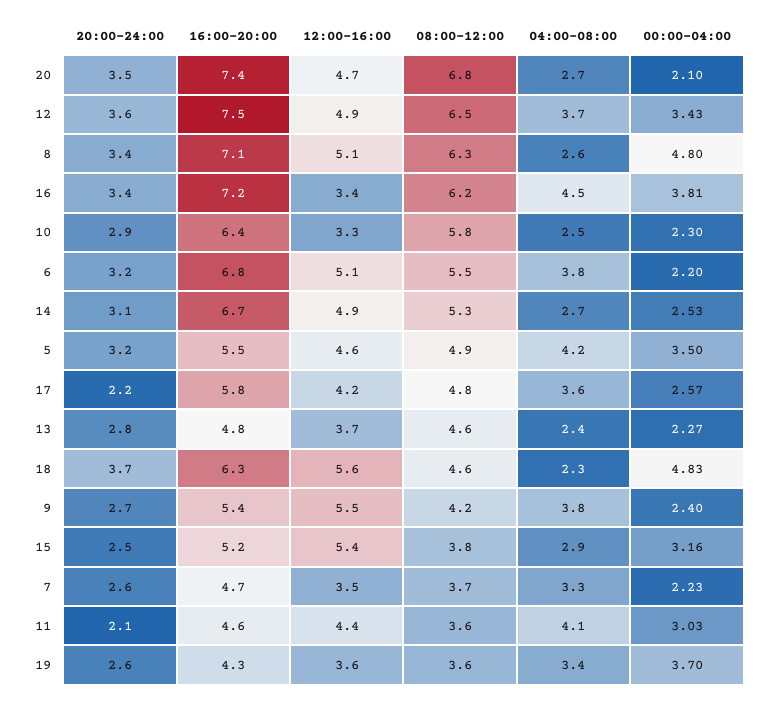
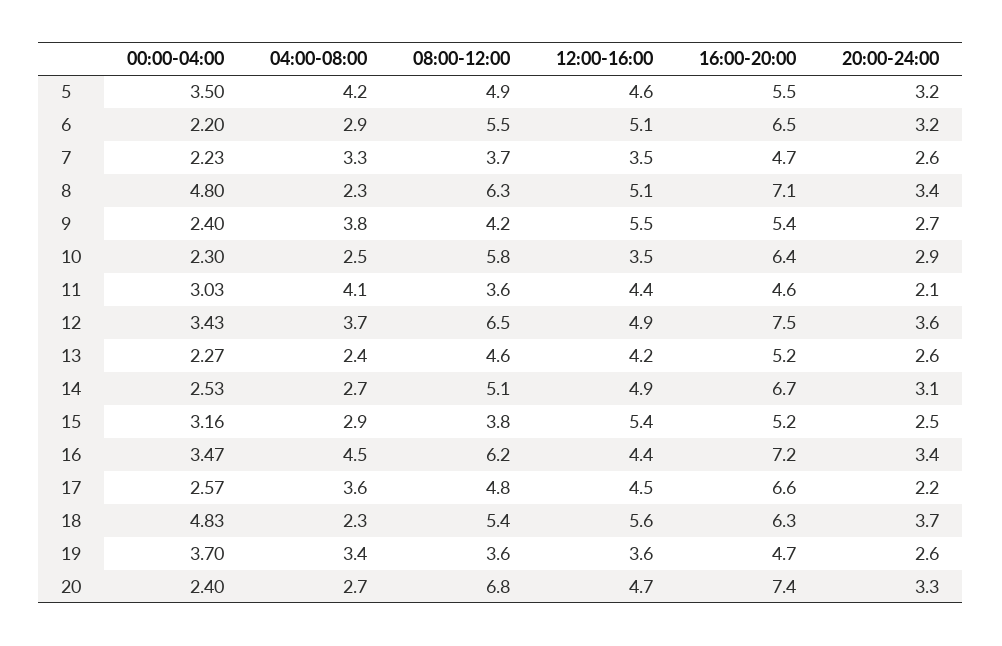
  {
    "20:00-24:00": {
-     "20": 3.5,
+     "20": 3.3,
      "12": 3.6,
      "8": 3.4,
      "16": 3.4,
      "10": 2.9,
      "6": 3.2,
      "14": 3.1,
      "5": 3.2,
      "17": 2.2,
-     "13": 2.8,
+     "13": 2.6,
      "18": 3.7,
      "9": 2.7,
      "15": 2.5,
      "7": 2.6,
      "11": 2.1,
      "19": 2.6
    },
    "16:00-20:00": {
      "20": 7.4,
      "12": 7.5,
      "8": 7.1,
      "16": 7.2,
      "10": 6.4,
-     "6": 6.8,
+     "6": 6.5,
      "14": 6.7,
      "5": 5.5,
-     "17": 5.8,
+     "17": 6.6,
-     "13": 4.8,
+     "13": 5.2,
      "18": 6.3,
      "9": 5.4,
      "15": 5.2,
      "7": 4.7,
      "11": 4.6,
-     "19": 4.3
+     "19": 4.7
    },
    "12:00-16:00": {
      "20": 4.7,
      "12": 4.9,
      "8": 5.1,
-     "16": 3.4,
+     "16": 4.4,
-     "10": 3.3,
+     "10": 3.5,
      "6": 5.1,
      "14": 4.9,
      "5": 4.6,
-     "17": 4.2,
+     "17": 4.5,
-     "13": 3.7,
+     "13": 4.2,
      "18": 5.6,
      "9": 5.5,
      "15": 5.4,
      "7": 3.5,
      "11": 4.4,
      "19": 3.6
    },
    "08:00-12:00": {
      "20": 6.8,
      "12": 6.5,
      "8": 6.3,
      "16": 6.2,
      "10": 5.8,
      "6": 5.5,
-     "14": 5.3,
+     "14": 5.1,
      "5": 4.9,
      "17": 4.8,
      "13": 4.6,
-     "18": 4.6,
+     "18": 5.4,
      "9": 4.2,
      "15": 3.8,
      "7": 3.7,
      "11": 3.6,
      "19": 3.6
    },
    "04:00-08:00": {
      "20": 2.7,
      "12": 3.7,
-     "8": 2.6,
+     "8": 2.3,
      "16": 4.5,
      "10": 2.5,
-     "6": 3.8,
+     "6": 2.9,
      "14": 2.7,
      "5": 4.2,
      "17": 3.6,
      "13": 2.4,
      "18": 2.3,
      "9": 3.8,
      "15": 2.9,
      "7": 3.3,
      "11": 4.1,
      "19": 3.4
    },
    "00:00-04:00": {
-     "20": 2.1,
+     "20": 2.4,
      "12": 3.43,
      "8": 4.8,
-     "16": 3.81,
+     "16": 3.47,
      "10": 2.3,
      "6": 2.2,
      "14": 2.53,
      "5": 3.5,
      "17": 2.57,
      "13": 2.27,
      "18": 4.83,
      "9": 2.4,
      "15": 3.16,
      "7": 2.23,
      "11": 3.03,
      "19": 3.7
    }
  }

